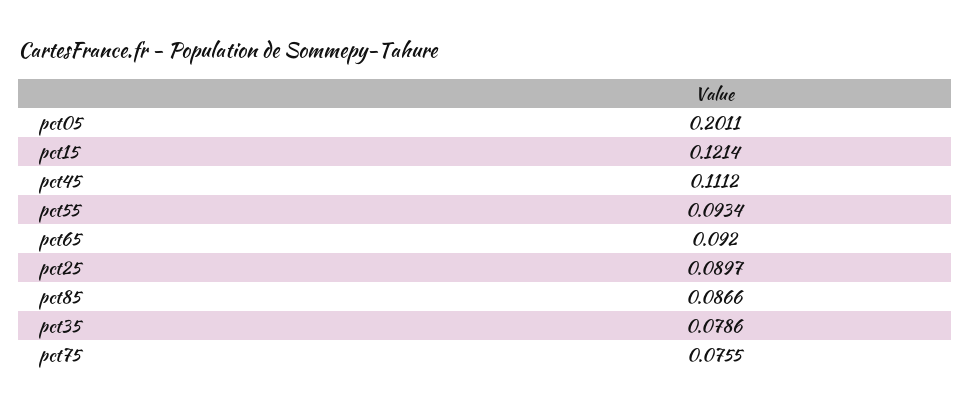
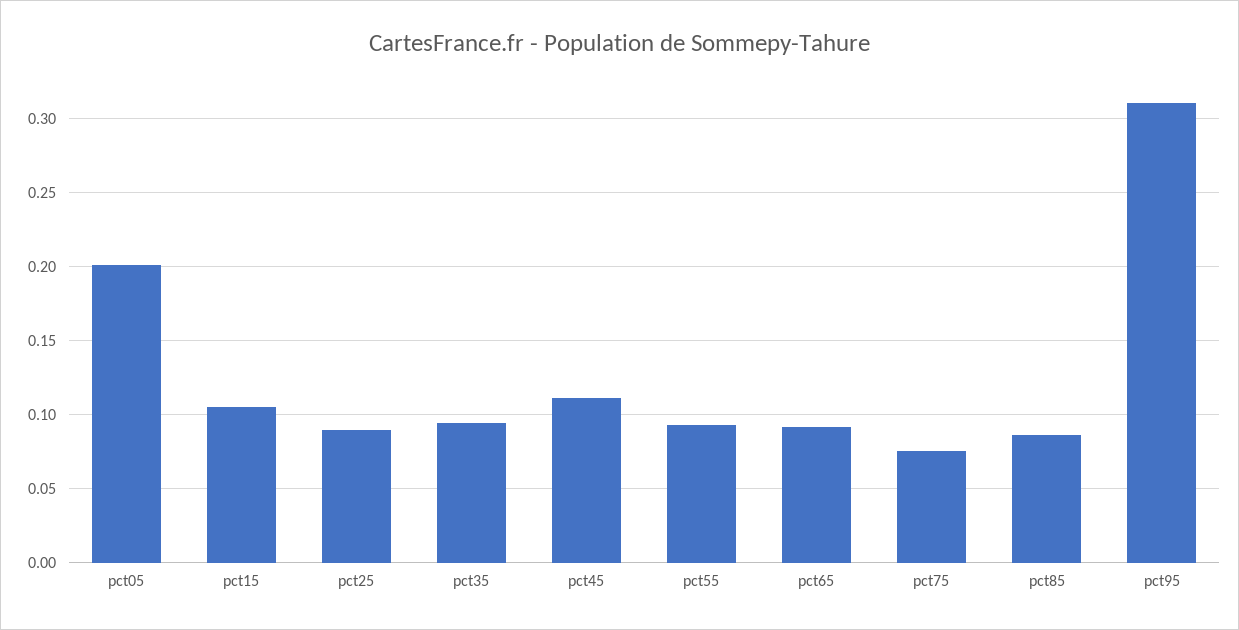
  {
    "pct05": 0.2011,
-   "pct15": 0.1214,
+   "pct15": 0.105,
    "pct45": 0.1112,
    "pct55": 0.0934,
    "pct65": 0.092,
    "pct25": 0.0897,
    "pct85": 0.0866,
-   "pct35": 0.0786,
+   "pct35": 0.095,
-   "pct75": 0.0755
+   "pct75": 0.0755,
+   "pct95": 0.31
  }

